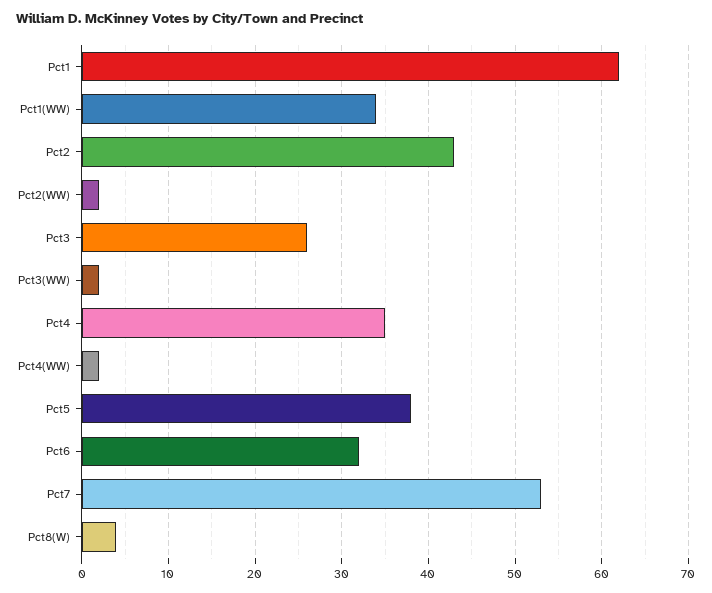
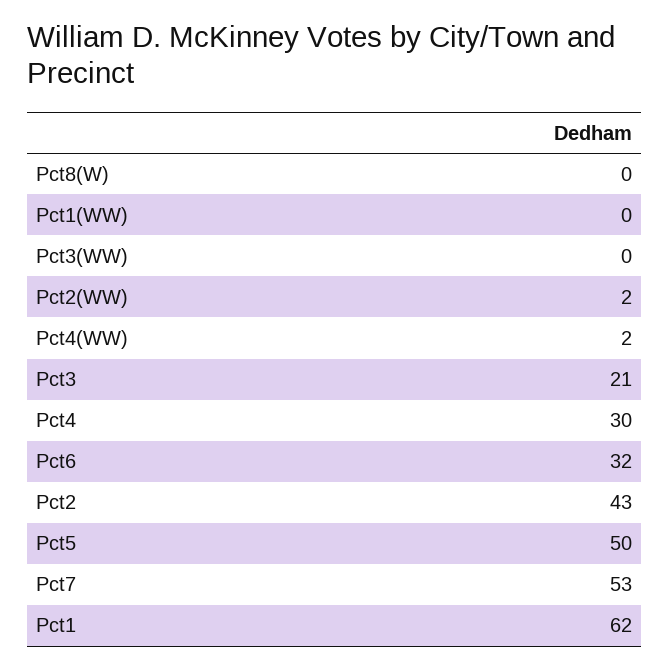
  {
    "Pct1": 62,
-   "Pct1(WW)": 34,
+   "Pct1(WW)": 0,
    "Pct2": 43,
    "Pct2(WW)": 2,
-   "Pct3": 26,
+   "Pct3": 21,
-   "Pct3(WW)": 2,
+   "Pct3(WW)": 0,
-   "Pct4": 35,
+   "Pct4": 30,
    "Pct4(WW)": 2,
-   "Pct5": 38,
+   "Pct5": 50,
    "Pct6": 32,
    "Pct7": 53,
-   "Pct8(W)": 4
+   "Pct8(W)": 0
  }

